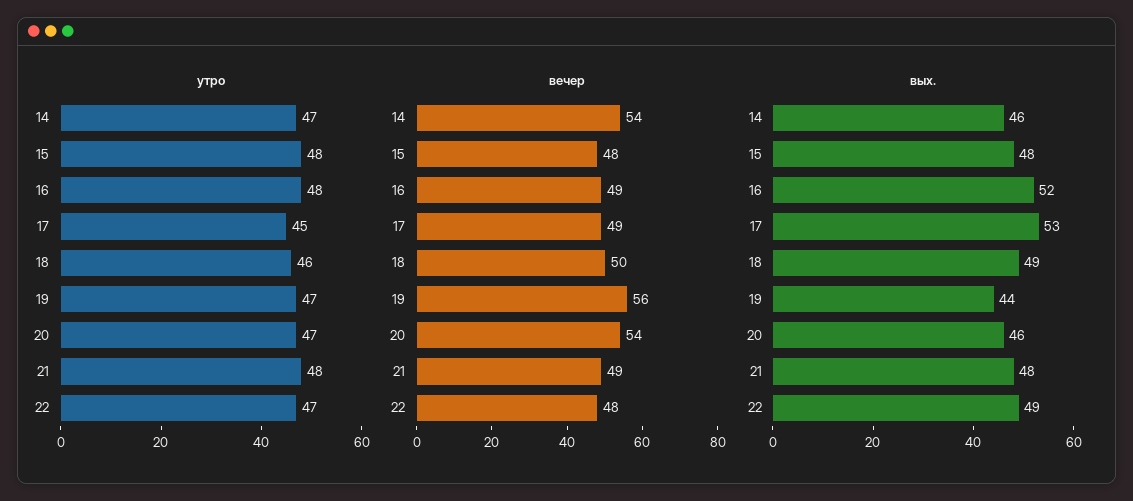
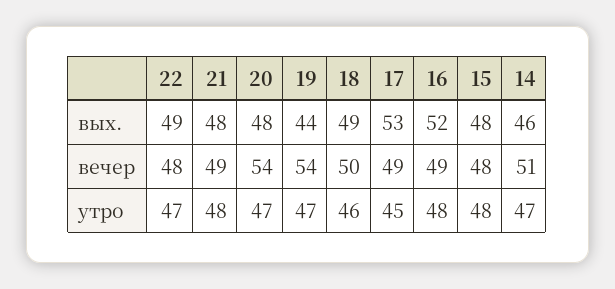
  {
    "утро": {
      "14": 47,
      "15": 48,
      "16": 48,
      "17": 45,
      "18": 46,
      "19": 47,
      "20": 47,
      "21": 48,
      "22": 47
    },
    "вечер": {
-     "14": 54,
+     "14": 51,
      "15": 48,
      "16": 49,
      "17": 49,
      "18": 50,
-     "19": 56,
+     "19": 54,
      "20": 54,
      "21": 49,
      "22": 48
    },
    "вых.": {
      "14": 46,
      "15": 48,
      "16": 52,
      "17": 53,
      "18": 49,
      "19": 44,
-     "20": 46,
+     "20": 48,
      "21": 48,
      "22": 49
    }
  }

